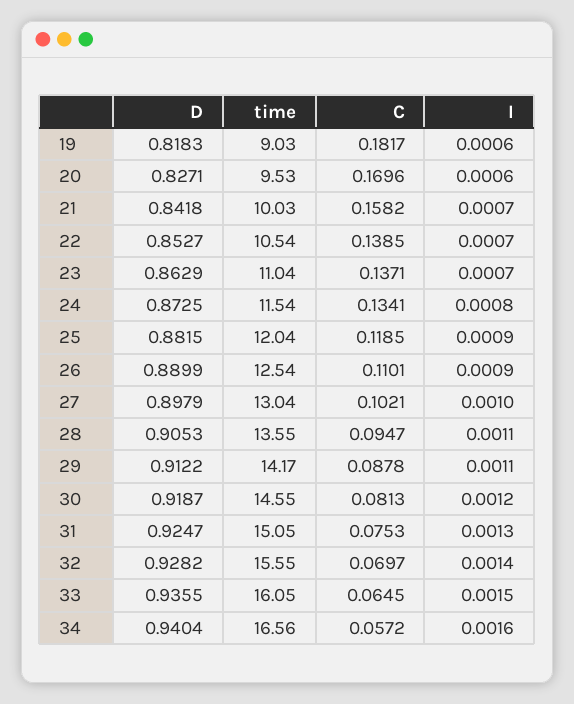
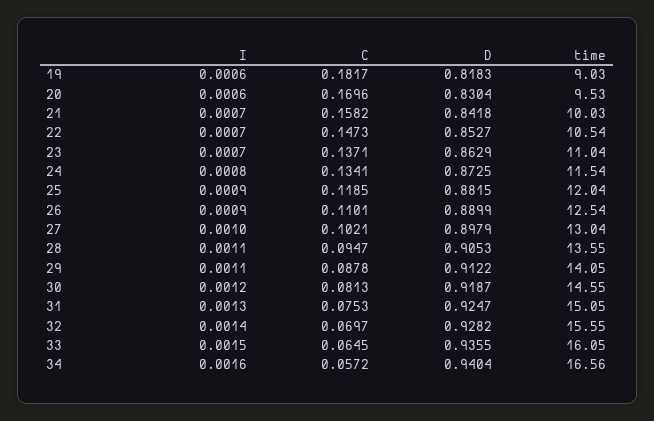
  {
    "D": {
      "19": 0.8183,
-     "20": 0.8271,
+     "20": 0.8304,
      "21": 0.8418,
      "22": 0.8527,
      "23": 0.8629,
      "24": 0.8725,
      "25": 0.8815,
      "26": 0.8899,
      "27": 0.8979,
      "28": 0.9053,
      "29": 0.9122,
      "30": 0.9187,
      "31": 0.9247,
      "32": 0.9282,
      "33": 0.9355,
      "34": 0.9404
    },
    "time": {
      "19": 9.03,
      "20": 9.53,
      "21": 10.03,
      "22": 10.54,
      "23": 11.04,
      "24": 11.54,
      "25": 12.04,
      "26": 12.54,
      "27": 13.04,
      "28": 13.55,
-     "29": 14.17,
+     "29": 14.05,
      "30": 14.55,
      "31": 15.05,
      "32": 15.55,
      "33": 16.05,
      "34": 16.56
    },
    "C": {
      "19": 0.1817,
      "20": 0.1696,
      "21": 0.1582,
-     "22": 0.1385,
+     "22": 0.1473,
      "23": 0.1371,
      "24": 0.1341,
      "25": 0.1185,
      "26": 0.1101,
      "27": 0.1021,
      "28": 0.0947,
      "29": 0.0878,
      "30": 0.0813,
      "31": 0.0753,
      "32": 0.0697,
      "33": 0.0645,
      "34": 0.0572
    },
    "I": {
      "19": 0.0006,
      "20": 0.0006,
      "21": 0.0007,
      "22": 0.0007,
      "23": 0.0007,
      "24": 0.0008,
      "25": 0.0009,
      "26": 0.0009,
      "27": 0.001,
      "28": 0.0011,
      "29": 0.0011,
      "30": 0.0012,
      "31": 0.0013,
      "32": 0.0014,
      "33": 0.0015,
      "34": 0.0016
    }
  }

